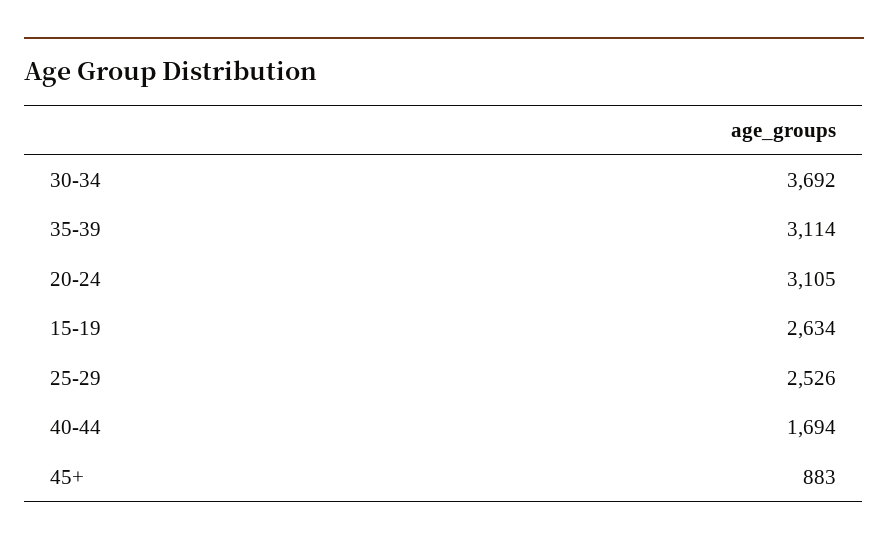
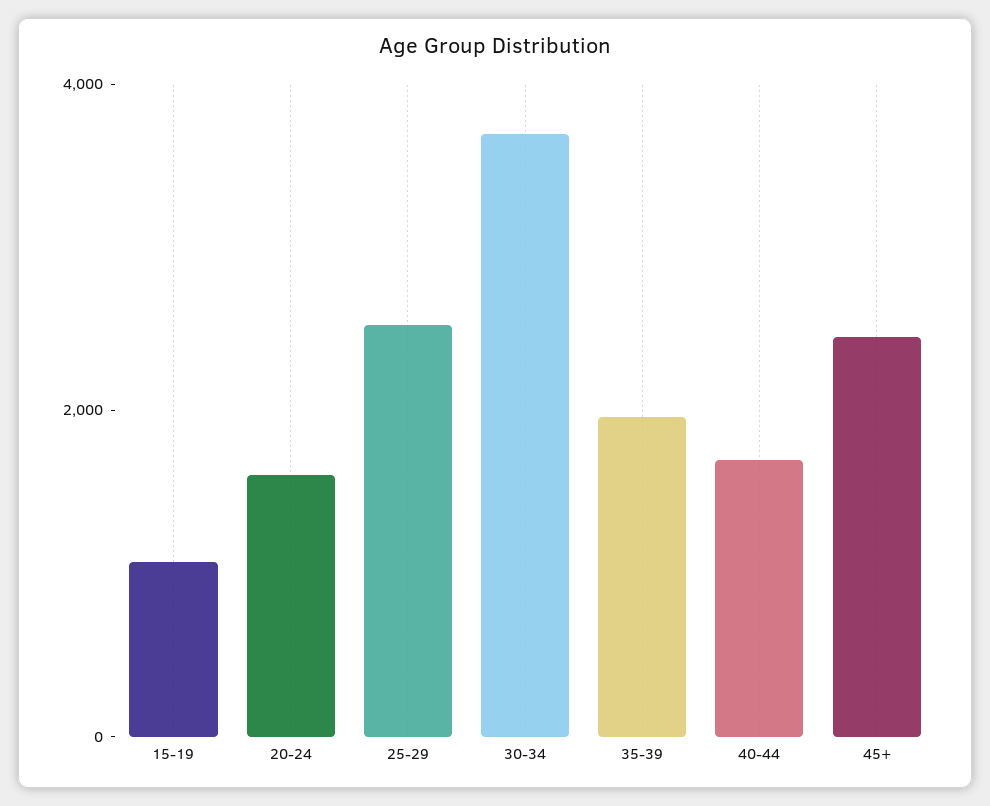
  {
    "30-34": 3692,
-   "35-39": 3114,
+   "35-39": 2000,
-   "20-24": 3105,
+   "20-24": 1500,
-   "15-19": 2634,
+   "15-19": 1000,
    "25-29": 2526,
    "40-44": 1694,
-   "45+": 883
+   "45+": 2500
  }

